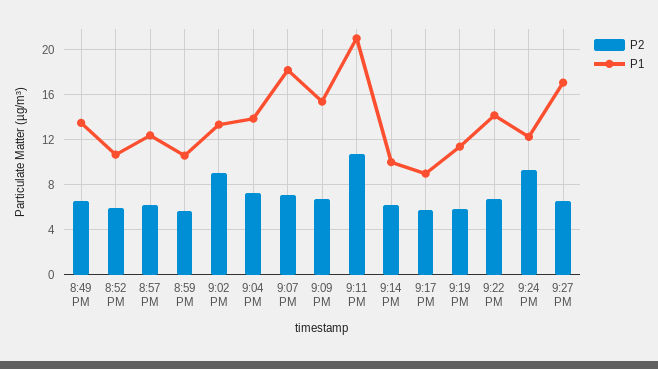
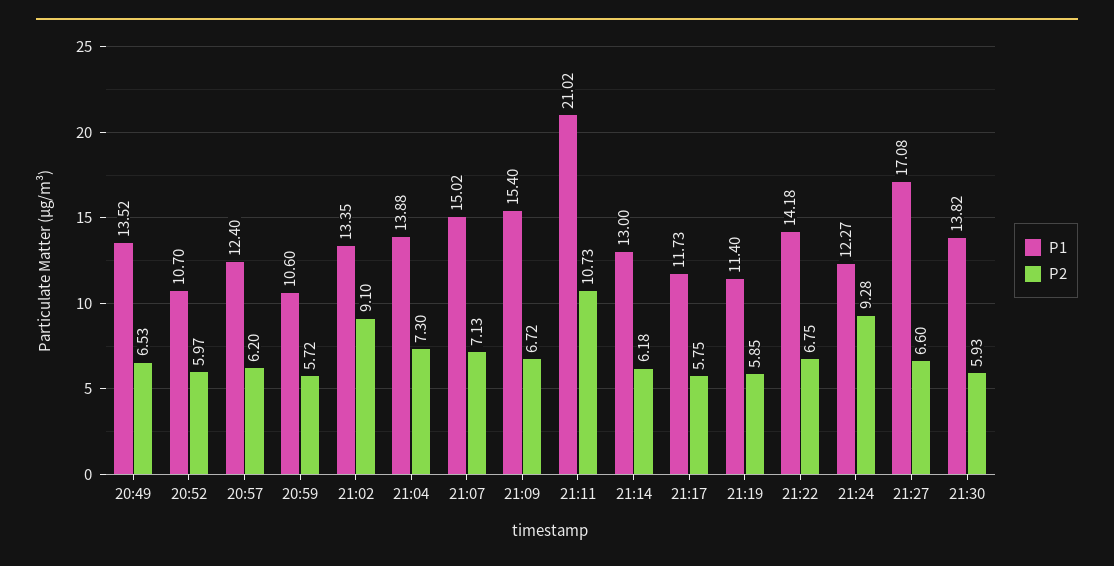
  {
    "P2": {
      "8:49 PM": 6.53,
      "8:52 PM": 5.97,
      "8:57 PM": 6.2,
      "8:59 PM": 5.72,
      "9:02 PM": 9.1,
      "9:04 PM": 7.3,
      "9:07 PM": 7.13,
      "9:09 PM": 6.72,
      "9:11 PM": 10.73,
      "9:14 PM": 6.18,
      "9:17 PM": 5.75,
      "9:19 PM": 5.85,
      "9:22 PM": 6.75,
      "9:24 PM": 9.28,
-     "9:27 PM": 6.6
+     "9:27 PM": 6.6,
+     "21:30": 5.93
    },
    "P1": {
      "8:49 PM": 13.52,
      "8:52 PM": 10.7,
      "8:57 PM": 12.4,
      "8:59 PM": 10.6,
      "9:02 PM": 13.35,
      "9:04 PM": 13.88,
-     "9:07 PM": 18,
+     "9:07 PM": 15.02,
      "9:09 PM": 15.4,
      "9:11 PM": 21.02,
-     "9:14 PM": 10,
+     "9:14 PM": 13,
-     "9:17 PM": 9,
+     "9:17 PM": 11.73,
      "9:19 PM": 11.4,
      "9:22 PM": 14.18,
      "9:24 PM": 12.27,
-     "9:27 PM": 17.08
+     "9:27 PM": 17.08,
+     "21:30": 13.82
    }
  }

